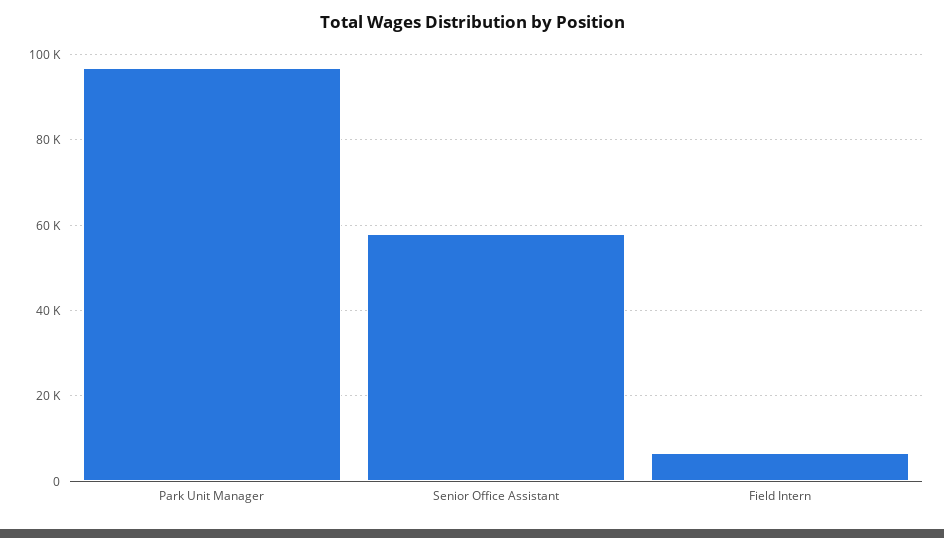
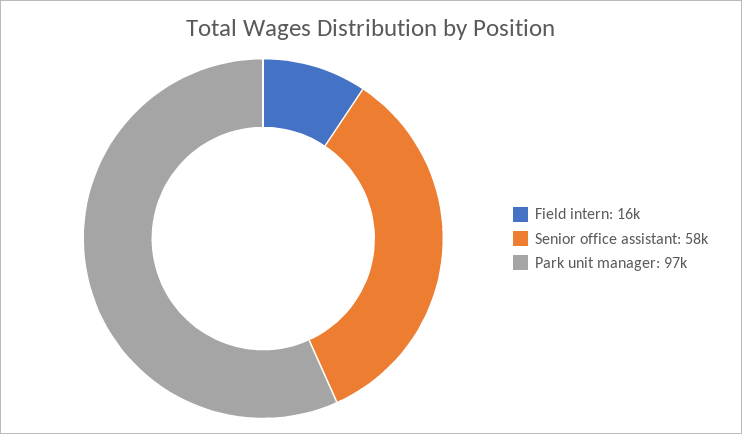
  {
    "Park Unit Manager": 97000,
    "Senior Office Assistant": 58000,
-   "Field Intern": 6000
+   "Field Intern": 16000
  }

